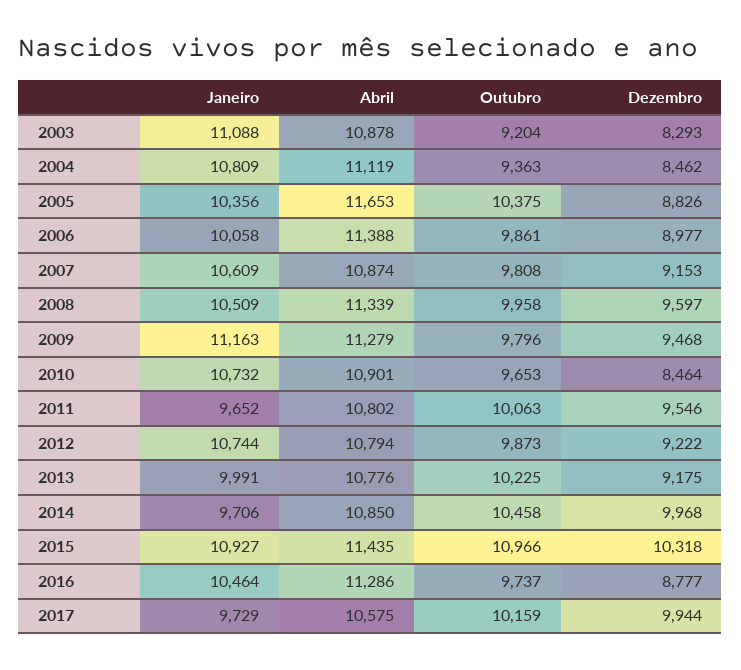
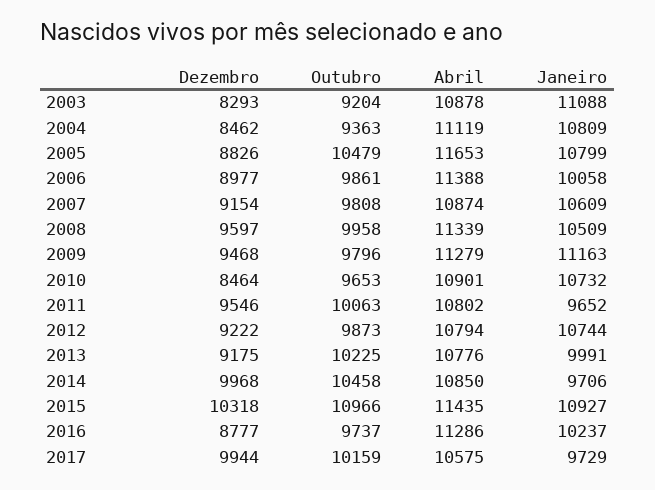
  {
    "Janeiro": {
      "2003": 11088,
      "2004": 10809,
-     "2005": 10356,
+     "2005": 10799,
      "2006": 10058,
      "2007": 10609,
      "2008": 10509,
      "2009": 11163,
      "2010": 10732,
      "2011": 9652,
      "2012": 10744,
      "2013": 9991,
      "2014": 9706,
      "2015": 10927,
-     "2016": 10464,
+     "2016": 10237,
      "2017": 9729
    },
    "Abril": {
      "2003": 10878,
      "2004": 11119,
      "2005": 11653,
      "2006": 11388,
      "2007": 10874,
      "2008": 11339,
      "2009": 11279,
      "2010": 10901,
      "2011": 10802,
      "2012": 10794,
      "2013": 10776,
      "2014": 10850,
      "2015": 11435,
      "2016": 11286,
      "2017": 10575
    },
    "Outubro": {
      "2003": 9204,
      "2004": 9363,
-     "2005": 10375,
+     "2005": 10479,
      "2006": 9861,
      "2007": 9808,
      "2008": 9958,
      "2009": 9796,
      "2010": 9653,
      "2011": 10063,
      "2012": 9873,
      "2013": 10225,
      "2014": 10458,
      "2015": 10966,
      "2016": 9737,
      "2017": 10159
    },
    "Dezembro": {
      "2003": 8293,
      "2004": 8462,
      "2005": 8826,
      "2006": 8977,
-     "2007": 9153,
+     "2007": 9154,
      "2008": 9597,
      "2009": 9468,
      "2010": 8464,
      "2011": 9546,
      "2012": 9222,
      "2013": 9175,
      "2014": 9968,
      "2015": 10318,
      "2016": 8777,
      "2017": 9944
    }
  }

